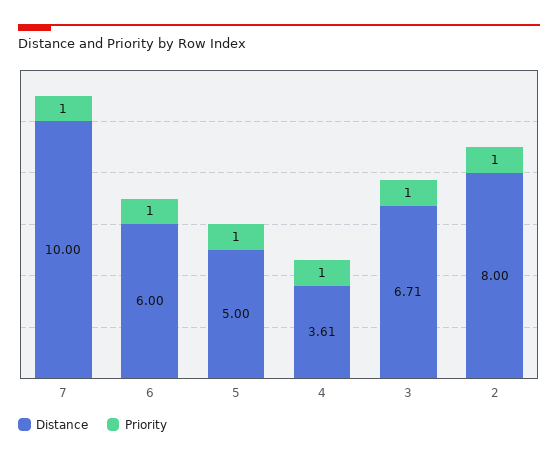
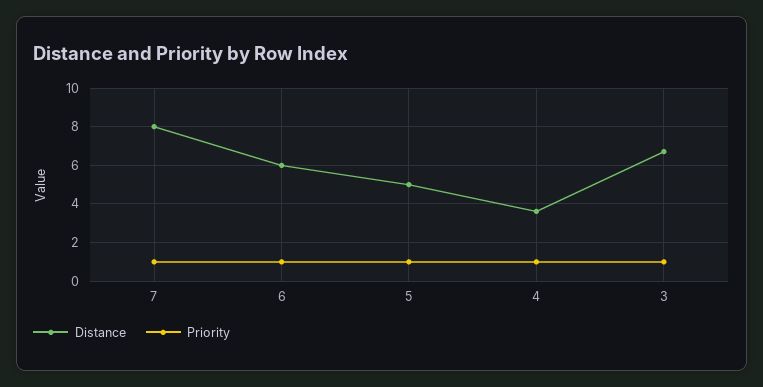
  {
    "Distance": {
-     "7": 10,
+     "7": 8,
      "6": 6,
      "5": 5,
      "4": 3.61,
-     "3": 6.71,
+     "3": 6.71
-     "2": 8
    },
    "Priority": {
      "7": 1,
      "6": 1,
      "5": 1,
      "4": 1,
-     "3": 1,
+     "3": 1
-     "2": 1
    }
  }

